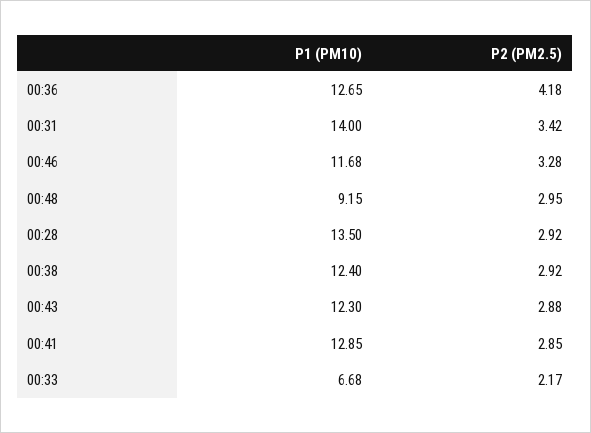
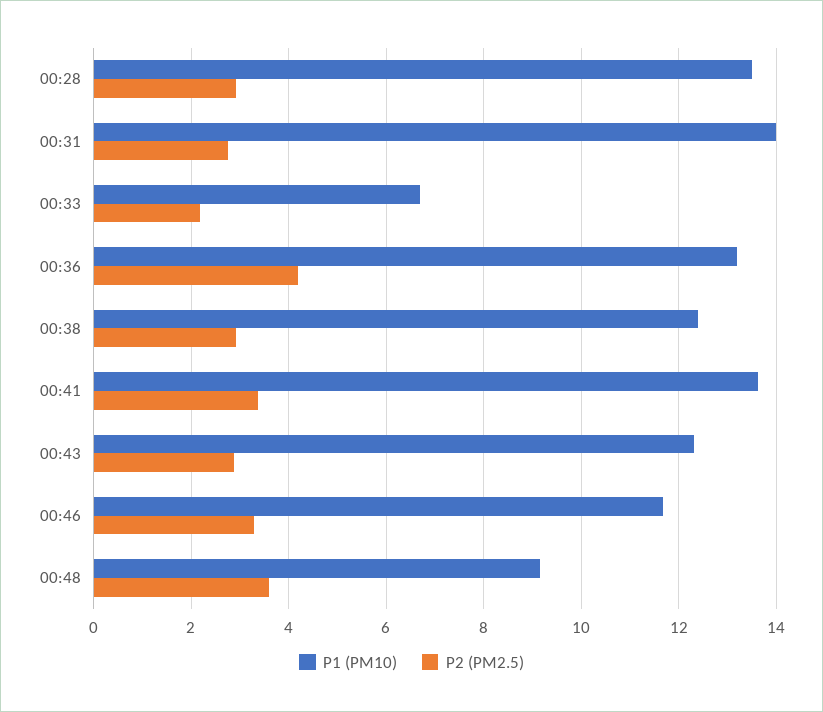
  {
    "P1 (PM10)": {
-     "00:36": 12.65,
+     "00:36": 13.2,
      "00:31": 14,
      "00:46": 11.68,
      "00:48": 9.15,
      "00:28": 13.5,
      "00:38": 12.4,
      "00:43": 12.3,
-     "00:41": 12.85,
+     "00:41": 13.6,
      "00:33": 6.68
    },
    "P2 (PM2.5)": {
      "00:36": 4.18,
-     "00:31": 3.42,
+     "00:31": 2.8,
      "00:46": 3.28,
-     "00:48": 2.95,
+     "00:48": 3.6,
      "00:28": 2.92,
      "00:38": 2.92,
      "00:43": 2.88,
-     "00:41": 2.85,
+     "00:41": 3.4,
      "00:33": 2.17
    }
  }

